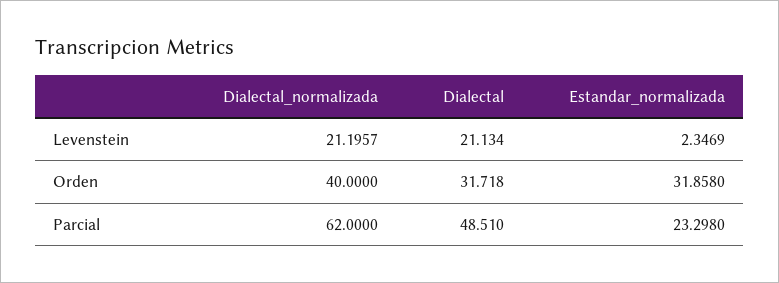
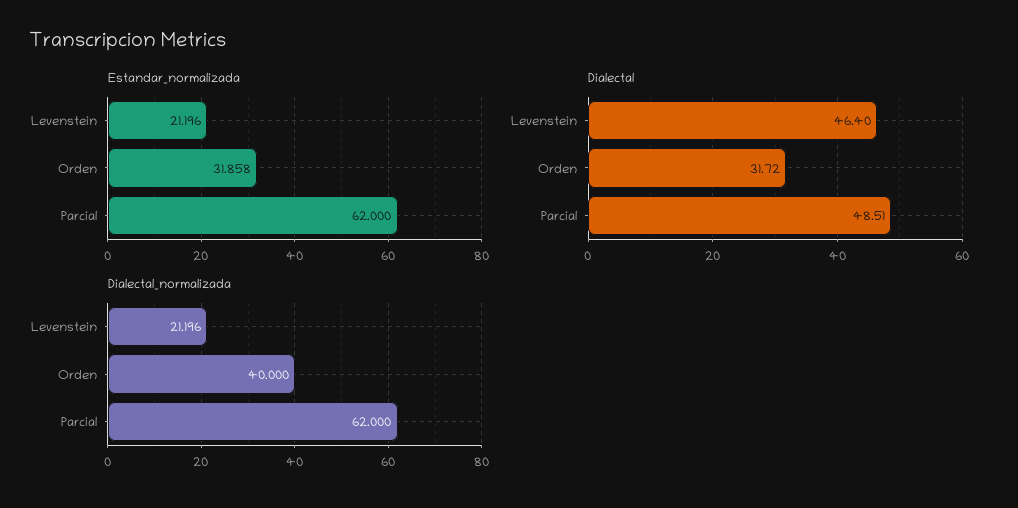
  {
    "Dialectal_normalizada": {
      "Levenstein": 21.1957,
      "Orden": 40,
      "Parcial": 62
    },
    "Dialectal": {
-     "Levenstein": 21.134,
+     "Levenstein": 46.4,
      "Orden": 31.718,
      "Parcial": 48.51
    },
    "Estandar_normalizada": {
-     "Levenstein": 2.3469,
+     "Levenstein": 21.196,
      "Orden": 31.858,
-     "Parcial": 23.298
+     "Parcial": 62
    }
  }

